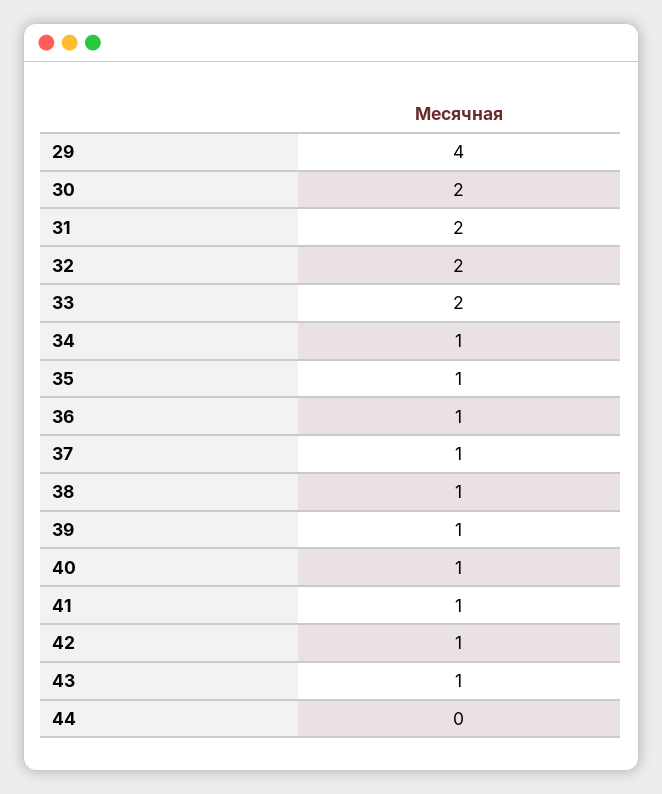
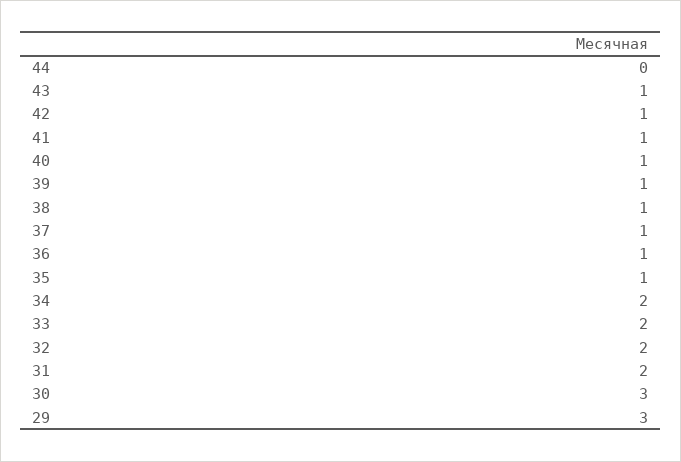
  {
-   "29": 4,
+   "29": 3,
-   "30": 2,
+   "30": 3,
    "31": 2,
    "32": 2,
    "33": 2,
-   "34": 1,
+   "34": 2,
    "35": 1,
    "36": 1,
    "37": 1,
    "38": 1,
    "39": 1,
    "40": 1,
    "41": 1,
    "42": 1,
    "43": 1,
    "44": 0
  }

